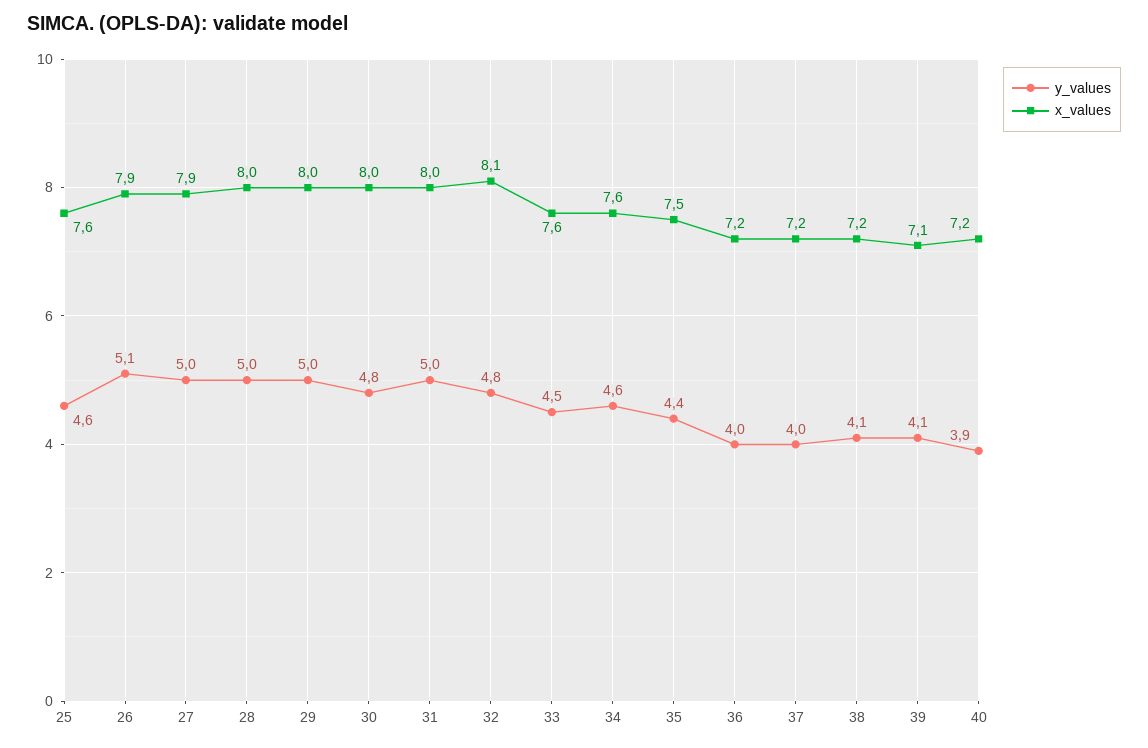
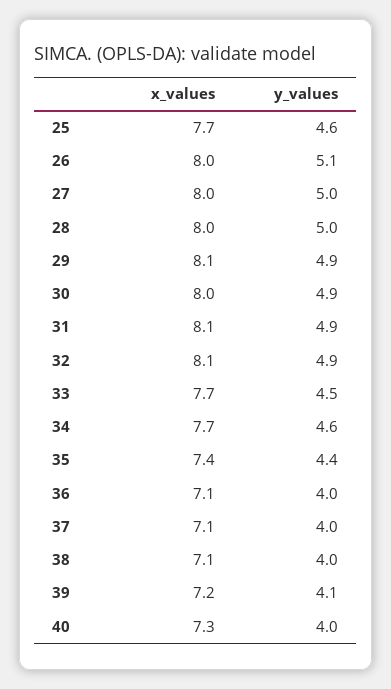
  {
    "y_values": {
      "25": 4.6,
      "26": 5.1,
      "27": 5,
      "28": 5,
-     "29": 5,
+     "29": 4.9,
-     "30": 4.8,
+     "30": 4.9,
-     "31": 5,
+     "31": 4.9,
-     "32": 4.8,
+     "32": 4.9,
      "33": 4.5,
      "34": 4.6,
      "35": 4.4,
      "36": 4,
      "37": 4,
-     "38": 4.1,
+     "38": 4,
      "39": 4.1,
-     "40": 3.9
+     "40": 4
    },
    "x_values": {
-     "25": 7.6,
+     "25": 7.7,
-     "26": 7.9,
+     "26": 8,
-     "27": 7.9,
+     "27": 8,
      "28": 8,
-     "29": 8,
+     "29": 8.1,
      "30": 8,
-     "31": 8,
+     "31": 8.1,
      "32": 8.1,
-     "33": 7.6,
+     "33": 7.7,
-     "34": 7.6,
+     "34": 7.7,
-     "35": 7.5,
+     "35": 7.4,
-     "36": 7.2,
+     "36": 7.1,
-     "37": 7.2,
+     "37": 7.1,
-     "38": 7.2,
+     "38": 7.1,
-     "39": 7.1,
+     "39": 7.2,
-     "40": 7.2
+     "40": 7.3
    }
  }

